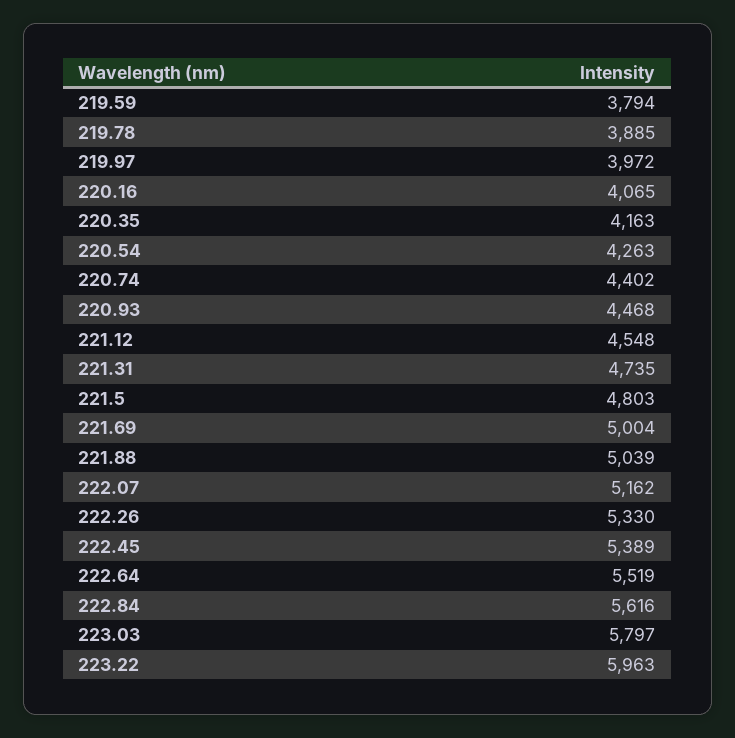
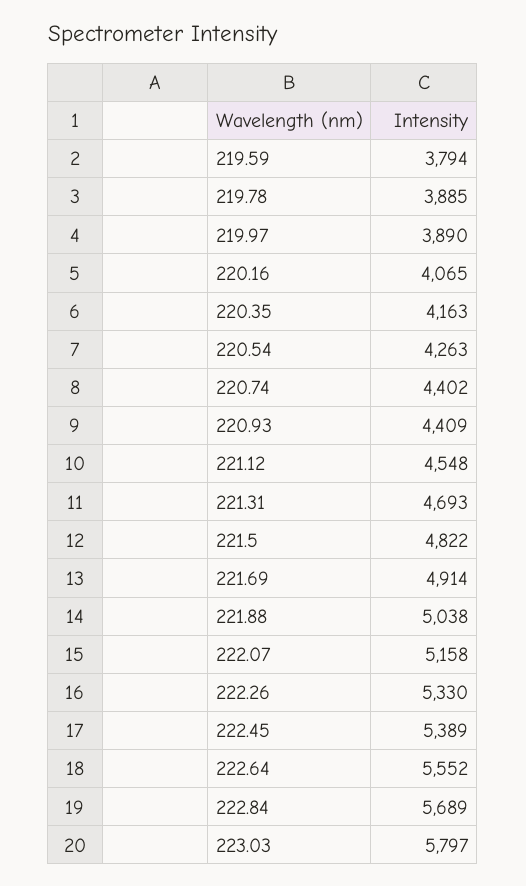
  {
    "219.59": 3794,
    "219.78": 3885,
-   "219.97": 3972,
+   "219.97": 3890,
    "220.16": 4065,
    "220.35": 4163,
    "220.54": 4263,
    "220.74": 4402,
-   "220.93": 4468,
+   "220.93": 4409,
    "221.12": 4548,
-   "221.31": 4735,
+   "221.31": 4693,
-   "221.5": 4803,
+   "221.5": 4822,
-   "221.69": 5004,
+   "221.69": 4914,
-   "221.88": 5039,
+   "221.88": 5038,
-   "222.07": 5162,
+   "222.07": 5158,
    "222.26": 5330,
    "222.45": 5389,
-   "222.64": 5519,
+   "222.64": 5552,
-   "222.84": 5616,
+   "222.84": 5689,
-   "223.03": 5797,
+   "223.03": 5797
-   "223.22": 5963
  }

